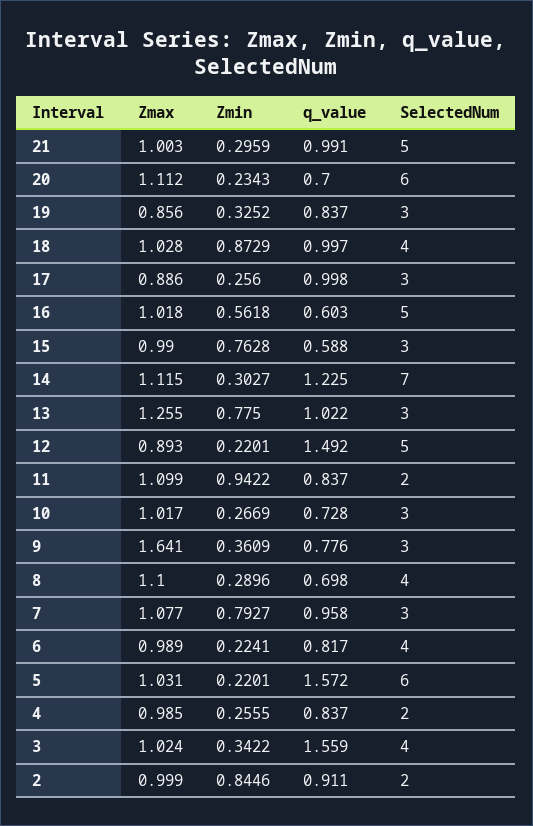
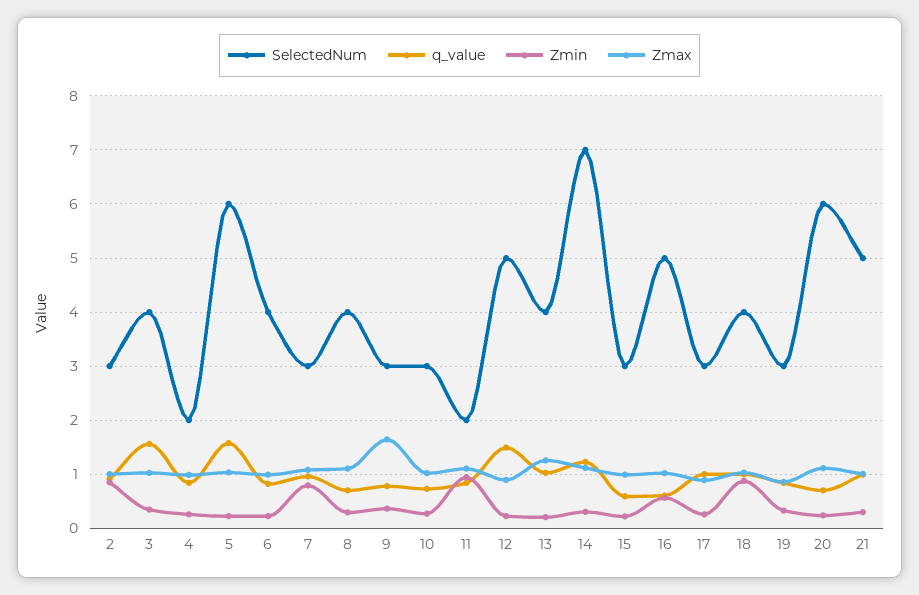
  {
    "Zmax": {
      "21": 1.003,
      "20": 1.112,
      "19": 0.856,
      "18": 1.028,
      "17": 0.886,
      "16": 1.018,
      "15": 0.99,
      "14": 1.115,
      "13": 1.255,
      "12": 0.893,
      "11": 1.099,
      "10": 1.017,
      "9": 1.641,
      "8": 1.1,
      "7": 1.077,
      "6": 0.989,
      "5": 1.031,
      "4": 0.985,
      "3": 1.024,
      "2": 0.999
    },
    "Zmin": {
      "21": 0.2959,
      "20": 0.2343,
      "19": 0.3252,
      "18": 0.8729,
      "17": 0.256,
      "16": 0.5618,
-     "15": 0.7628,
+     "15": 0.2,
      "14": 0.3027,
-     "13": 0.775,
+     "13": 0.2,
      "12": 0.2201,
      "11": 0.9422,
      "10": 0.2669,
      "9": 0.3609,
      "8": 0.2896,
      "7": 0.7927,
      "6": 0.2241,
      "5": 0.2201,
      "4": 0.2555,
      "3": 0.3422,
      "2": 0.8446
    },
    "q_value": {
      "21": 0.991,
      "20": 0.7,
      "19": 0.837,
      "18": 0.997,
      "17": 0.998,
      "16": 0.603,
      "15": 0.588,
      "14": 1.225,
      "13": 1.022,
      "12": 1.492,
      "11": 0.837,
      "10": 0.728,
      "9": 0.776,
      "8": 0.698,
      "7": 0.958,
      "6": 0.817,
      "5": 1.572,
      "4": 0.837,
      "3": 1.559,
      "2": 0.911
    },
    "SelectedNum": {
      "21": 5,
      "20": 6,
      "19": 3,
      "18": 4,
      "17": 3,
      "16": 5,
      "15": 3,
      "14": 7,
-     "13": 3,
+     "13": 4,
      "12": 5,
      "11": 2,
      "10": 3,
      "9": 3,
      "8": 4,
      "7": 3,
      "6": 4,
      "5": 6,
      "4": 2,
      "3": 4,
-     "2": 2
+     "2": 3
    }
  }

